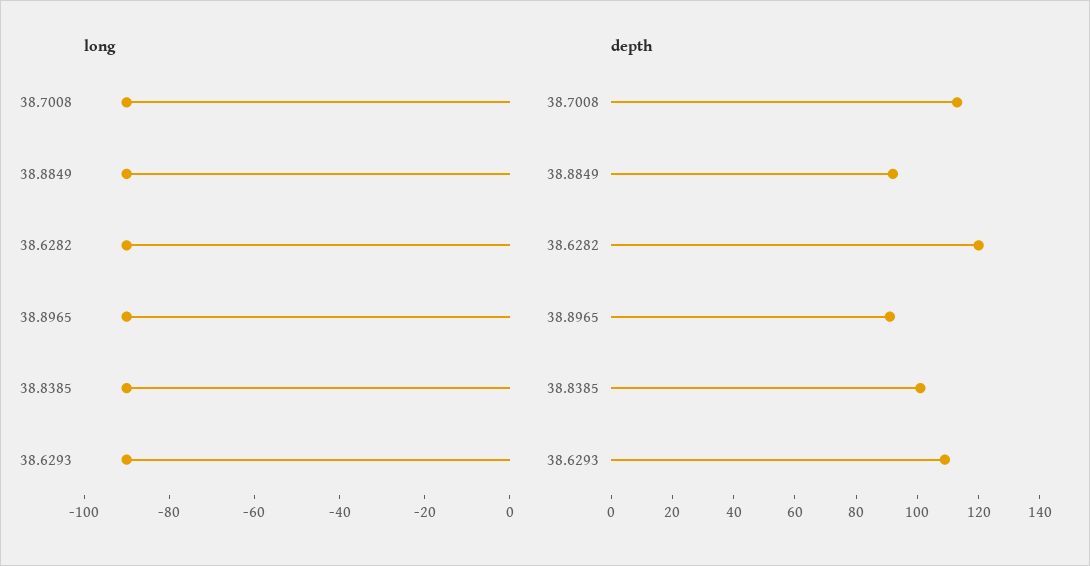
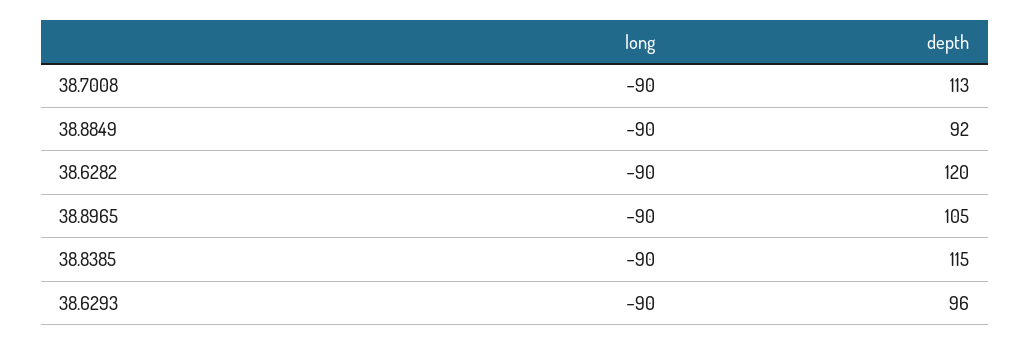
  {
    "long": {
      "38.7008": -90,
      "38.8849": -90,
      "38.6282": -90,
      "38.8965": -90,
      "38.8385": -90,
      "38.6293": -90
    },
    "depth": {
      "38.7008": 113,
      "38.8849": 92,
      "38.6282": 120,
-     "38.8965": 90,
+     "38.8965": 105,
-     "38.8385": 100,
+     "38.8385": 115,
-     "38.6293": 110
+     "38.6293": 96
    }
  }

